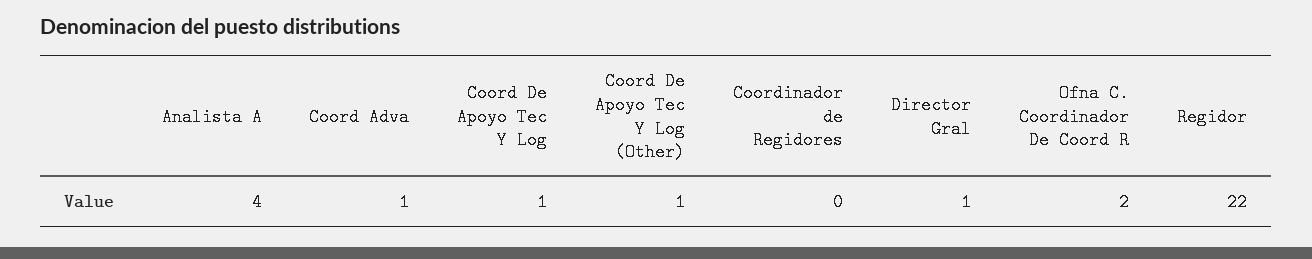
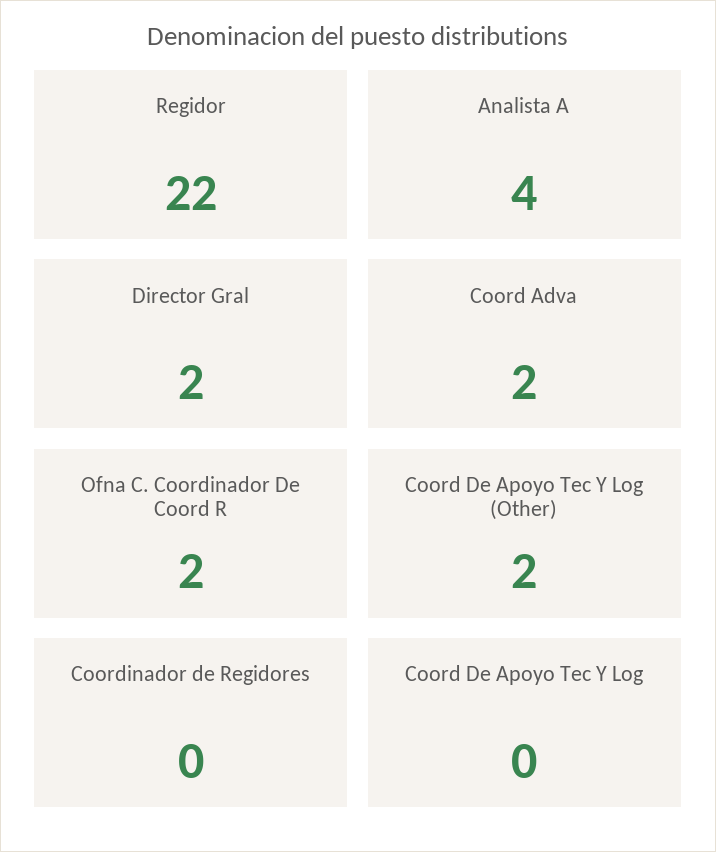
  {
    "Analista A": 4,
-   "Coord Adva": 1,
+   "Coord Adva": 2,
-   "Coord De Apoyo Tec Y Log": 1,
+   "Coord De Apoyo Tec Y Log": 0,
-   "Coord De Apoyo Tec Y Log (Other)": 1,
+   "Coord De Apoyo Tec Y Log (Other)": 2,
    "Coordinador de Regidores": 0,
-   "Director Gral": 1,
+   "Director Gral": 2,
    "Ofna C. Coordinador De Coord R": 2,
    "Regidor": 22
  }

